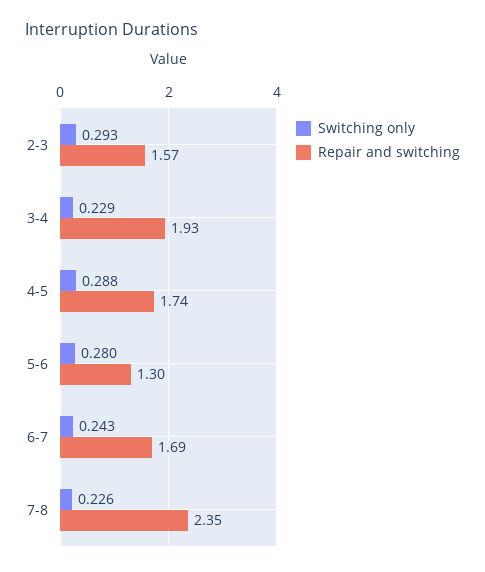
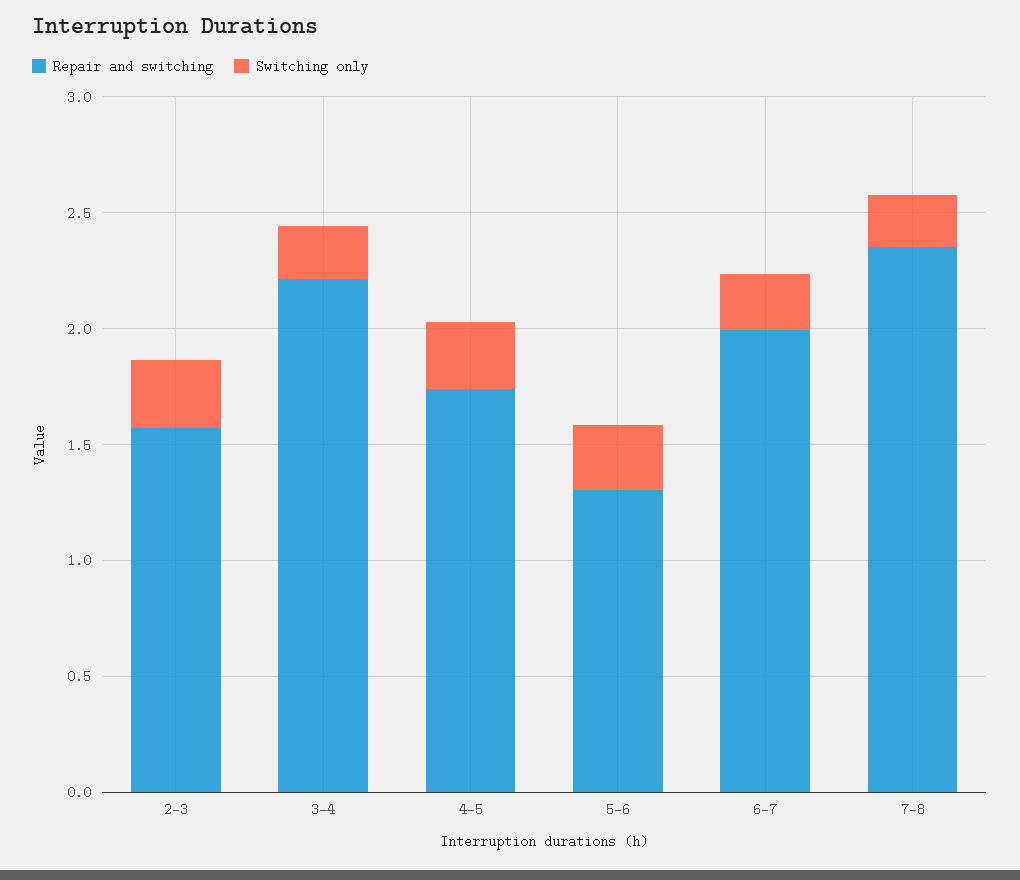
  {
    "Switching only": {
      "2-3": 0.293,
      "3-4": 0.229,
      "4-5": 0.288,
      "5-6": 0.28,
      "6-7": 0.243,
      "7-8": 0.226
    },
    "Repair and switching": {
      "2-3": 1.57,
-     "3-4": 1.93,
+     "3-4": 2.2,
      "4-5": 1.74,
      "5-6": 1.3,
-     "6-7": 1.69,
+     "6-7": 2,
      "7-8": 2.35
    }
  }

